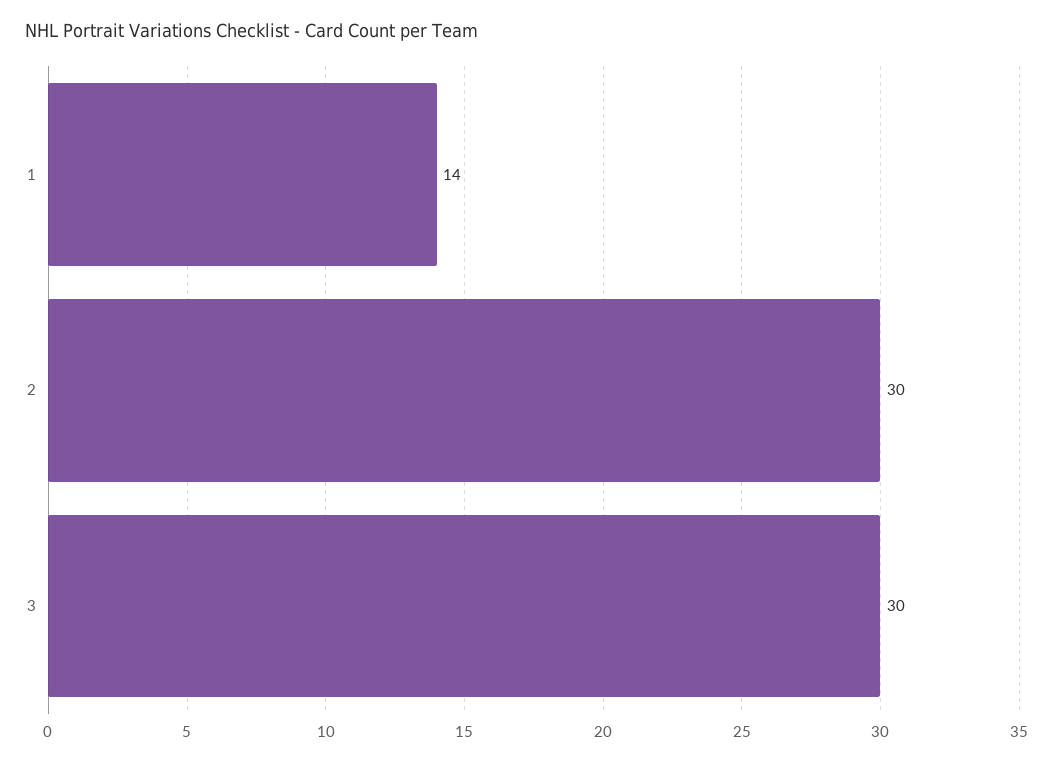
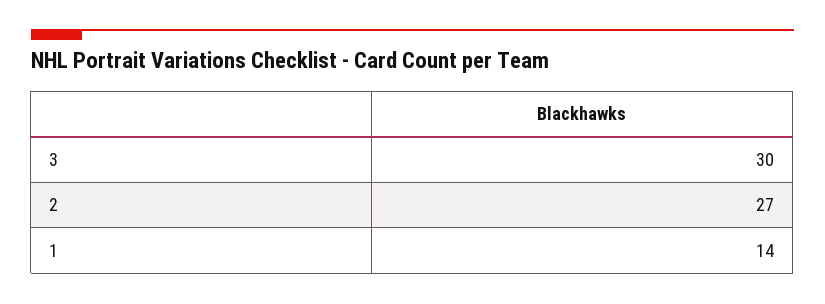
  {
    "1": 14,
-   "2": 30,
+   "2": 27,
    "3": 30
  }

